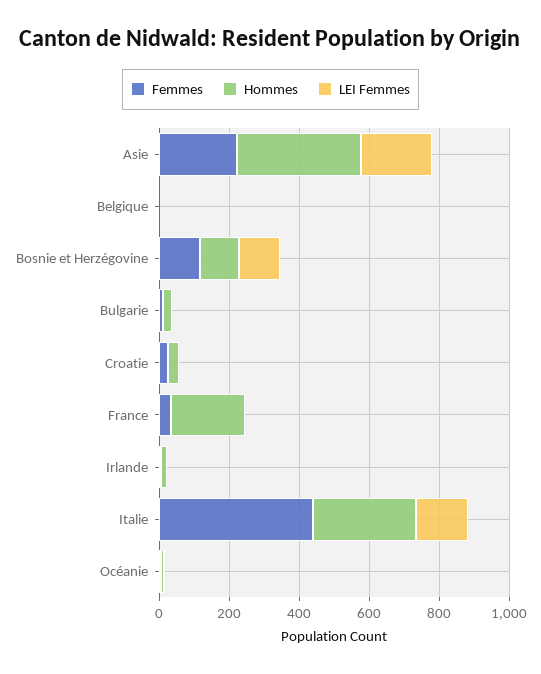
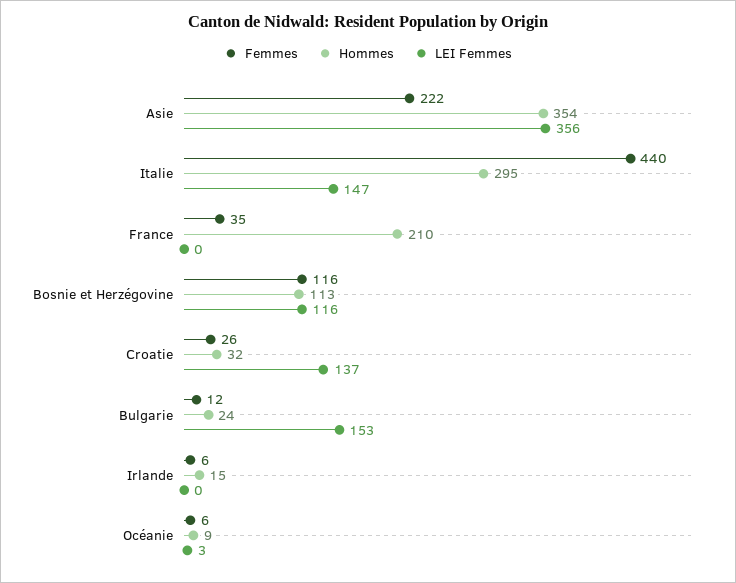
  {
    "Femmes": {
      "Asie": 222,
-     "Belgique": 0,
      "Bosnie et Herzégovine": 116,
      "Bulgarie": 12,
      "Croatie": 26,
      "France": 35,
      "Irlande": 6,
      "Italie": 440,
      "Océanie": 6
    },
    "Hommes": {
      "Asie": 354,
-     "Belgique": 0,
      "Bosnie et Herzégovine": 113,
      "Bulgarie": 24,
      "Croatie": 32,
      "France": 210,
      "Irlande": 15,
      "Italie": 295,
      "Océanie": 9
    },
    "LEI Femmes": {
-     "Asie": 200,
+     "Asie": 356,
-     "Belgique": 0,
      "Bosnie et Herzégovine": 116,
-     "Bulgarie": 0,
+     "Bulgarie": 153,
-     "Croatie": 0,
+     "Croatie": 137,
      "France": 0,
      "Irlande": 0,
      "Italie": 147,
      "Océanie": 3
    }
  }

